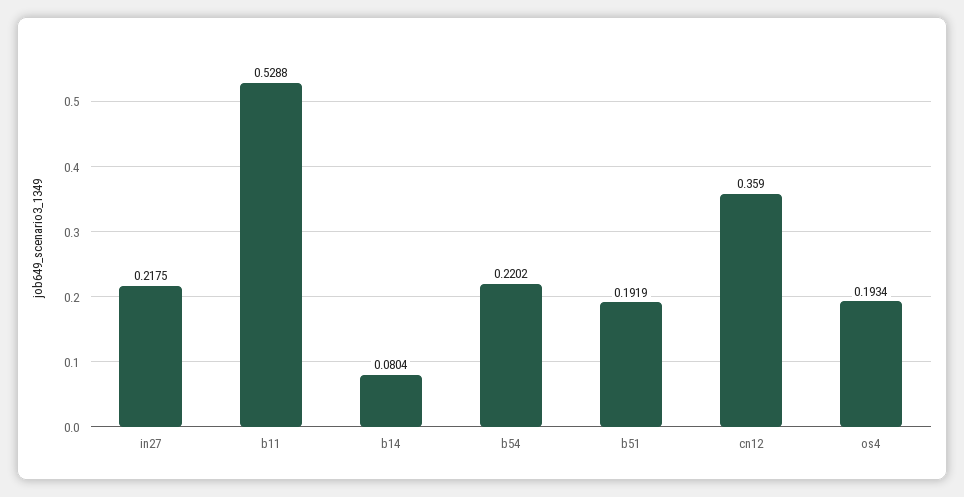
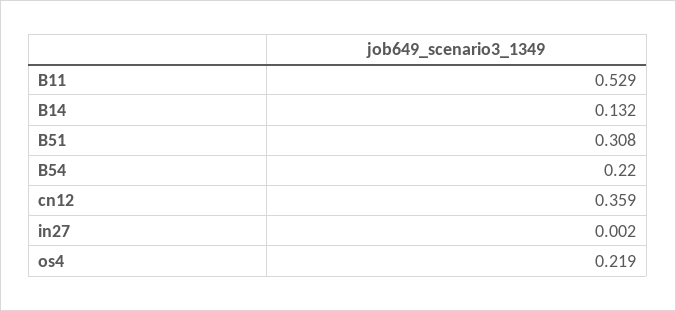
  {
-   "in27": 0.2175,
+   "in27": 0.002,
    "b11": 0.5288,
-   "b14": 0.0804,
+   "b14": 0.132,
    "b54": 0.2202,
-   "b51": 0.1919,
+   "b51": 0.308,
    "cn12": 0.359,
-   "os4": 0.1934
+   "os4": 0.219
  }

